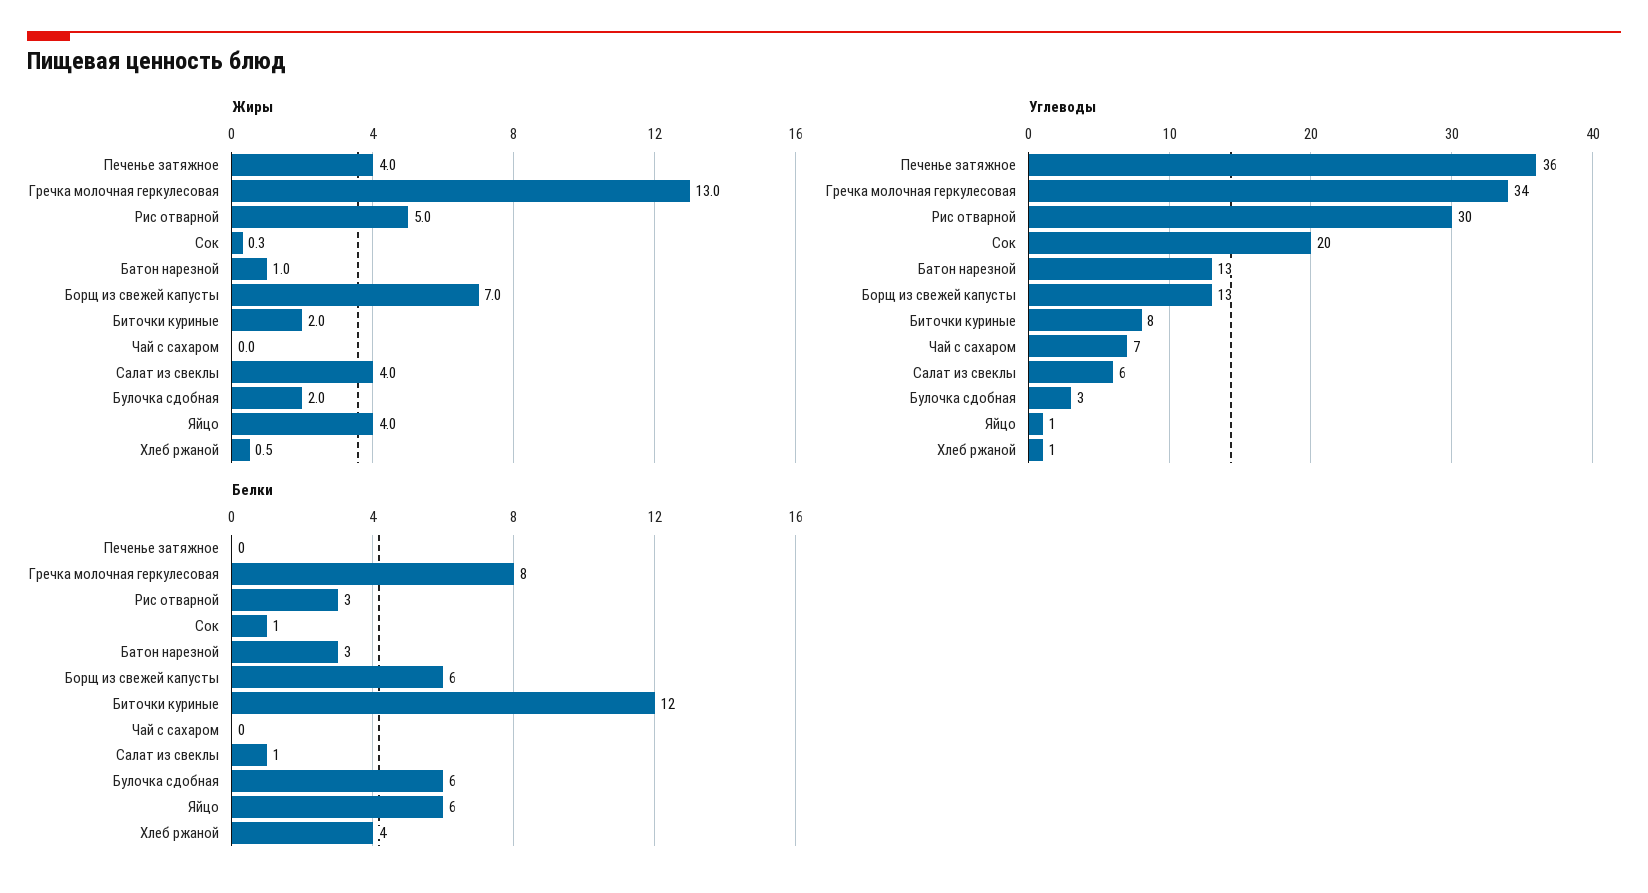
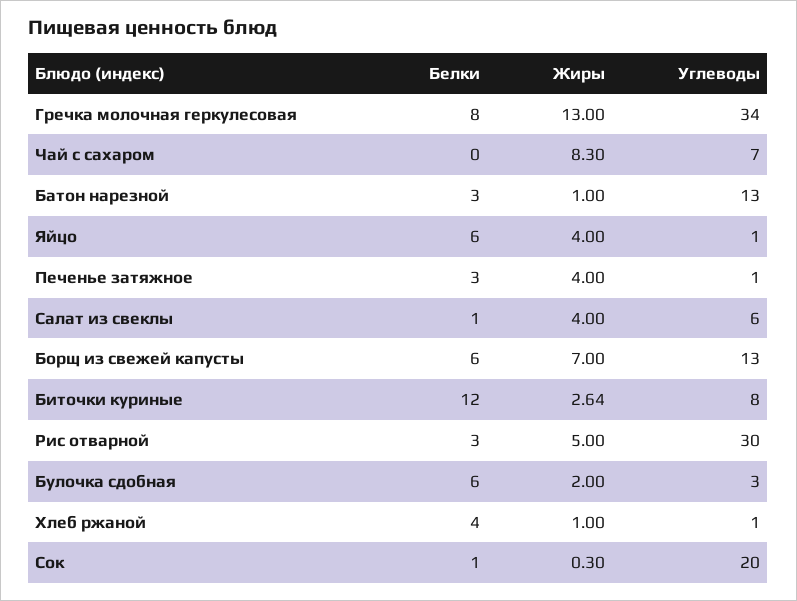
  {
    "Жиры": {
      "Печенье затяжное": 4,
      "Гречка молочная геркулесовая": 13,
      "Рис отварной": 5,
      "Сок": 0.3,
      "Батон нарезной": 1,
      "Борщ из свежей капусты": 7,
-     "Биточки куриные": 2,
+     "Биточки куриные": 2.64,
-     "Чай с сахаром": 0,
+     "Чай с сахаром": 8.3,
      "Салат из свеклы": 4,
      "Булочка сдобная": 2,
      "Яйцо": 4,
-     "Хлеб ржаной": 0.5
+     "Хлеб ржаной": 1
    },
    "Углеводы": {
-     "Печенье затяжное": 36,
+     "Печенье затяжное": 1,
      "Гречка молочная геркулесовая": 34,
      "Рис отварной": 30,
      "Сок": 20,
      "Батон нарезной": 13,
      "Борщ из свежей капусты": 13,
      "Биточки куриные": 8,
      "Чай с сахаром": 7,
      "Салат из свеклы": 6,
      "Булочка сдобная": 3,
      "Яйцо": 1,
      "Хлеб ржаной": 1
    },
    "Белки": {
-     "Печенье затяжное": 0,
+     "Печенье затяжное": 3,
      "Гречка молочная геркулесовая": 8,
      "Рис отварной": 3,
      "Сок": 1,
      "Батон нарезной": 3,
      "Борщ из свежей капусты": 6,
      "Биточки куриные": 12,
      "Чай с сахаром": 0,
      "Салат из свеклы": 1,
      "Булочка сдобная": 6,
      "Яйцо": 6,
      "Хлеб ржаной": 4
    }
  }

